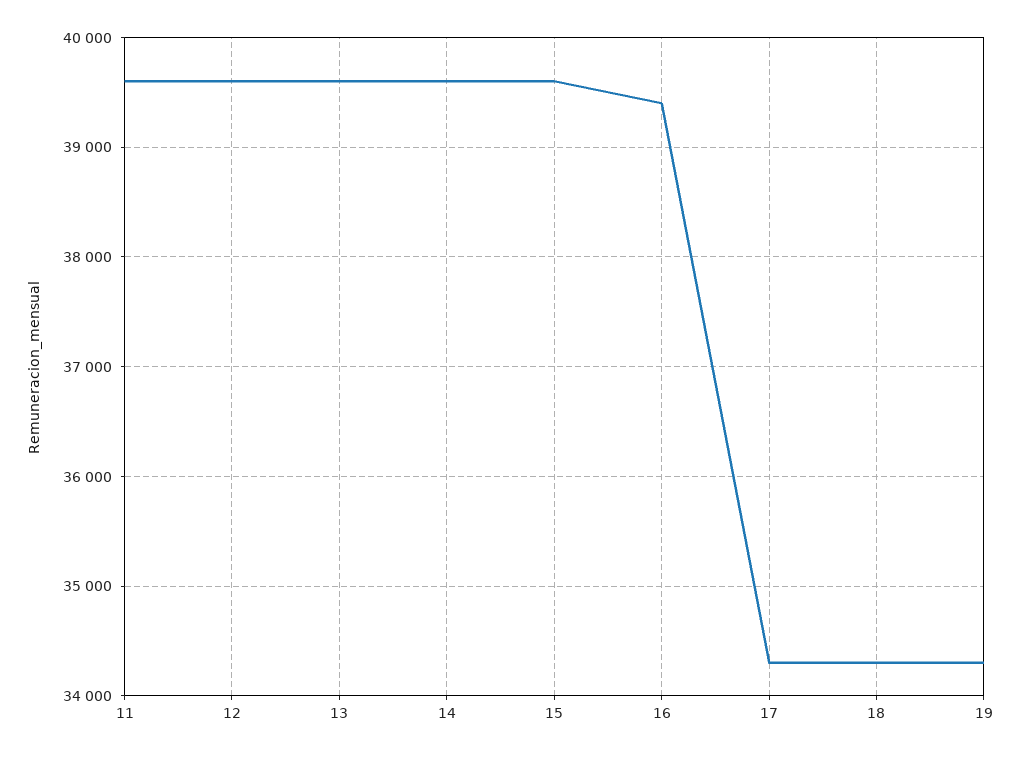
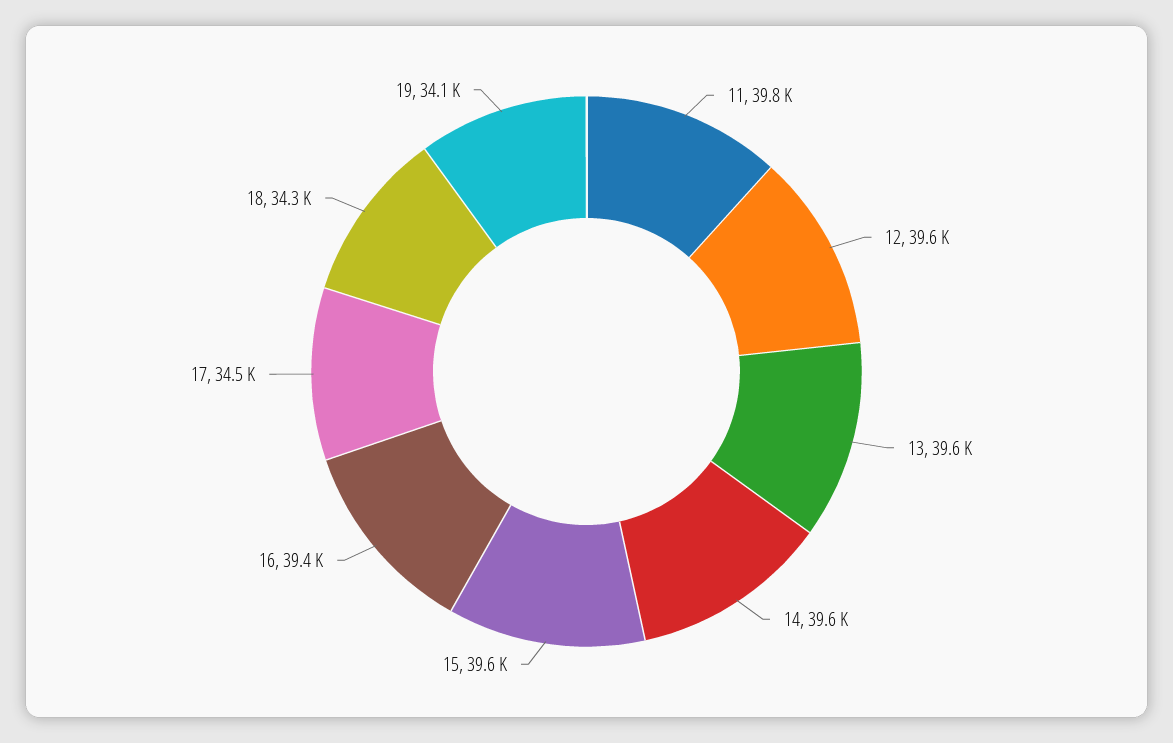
  {
-   "11": 39600,
+   "11": 39800,
    "12": 39600,
    "13": 39600,
    "14": 39600,
    "15": 39600,
    "16": 39400,
-   "17": 34300,
+   "17": 34500,
    "18": 34300,
-   "19": 34300
+   "19": 34100
  }

